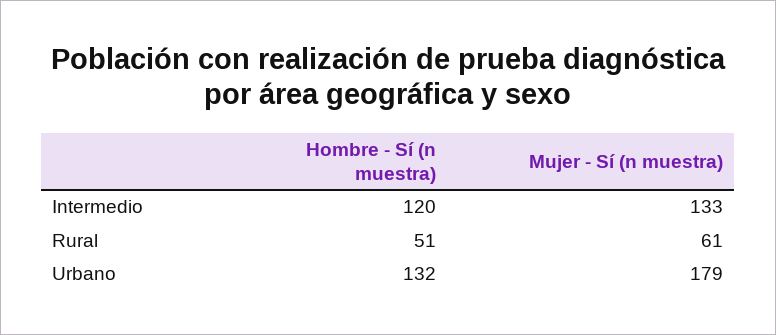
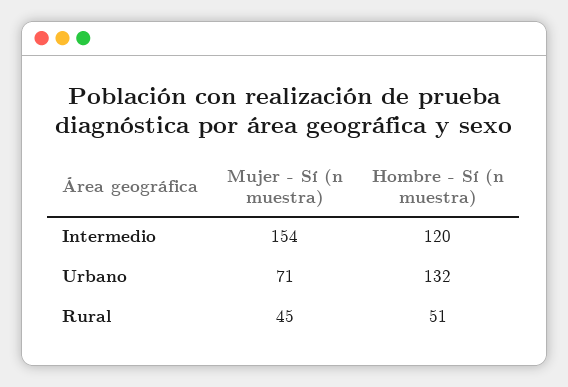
  {
    "Hombre - Sí (n muestra)": {
      "Intermedio": 120,
      "Rural": 51,
      "Urbano": 132
    },
    "Mujer - Sí (n muestra)": {
-     "Intermedio": 133,
+     "Intermedio": 154,
-     "Rural": 61,
+     "Rural": 45,
-     "Urbano": 179
+     "Urbano": 71
    }
  }

